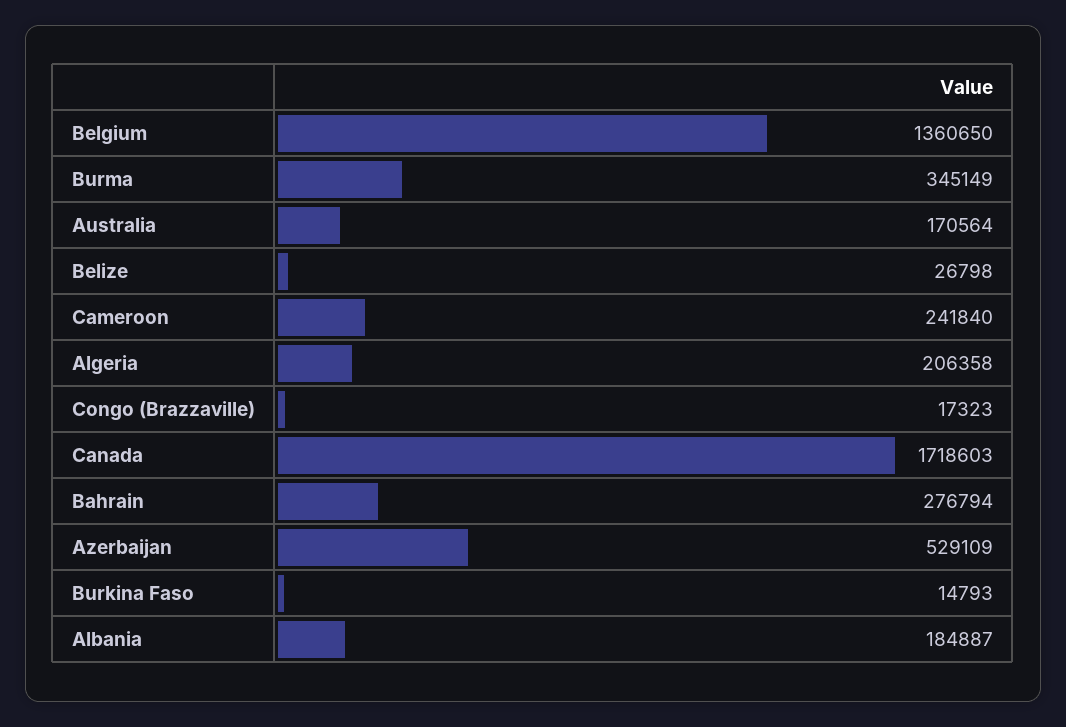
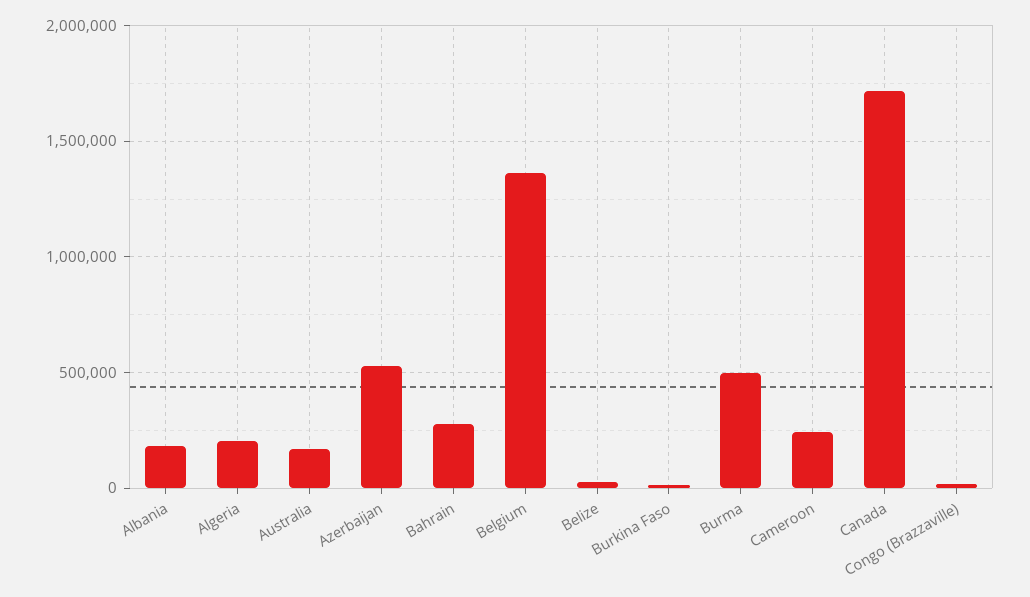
  {
    "Belgium": 1360650,
-   "Burma": 345149,
+   "Burma": 500000,
    "Australia": 170564,
    "Belize": 26798,
    "Cameroon": 241840,
    "Algeria": 206358,
    "Congo (Brazzaville)": 17323,
    "Canada": 1718603,
    "Bahrain": 276794,
    "Azerbaijan": 529109,
    "Burkina Faso": 14793,
    "Albania": 184887
  }

